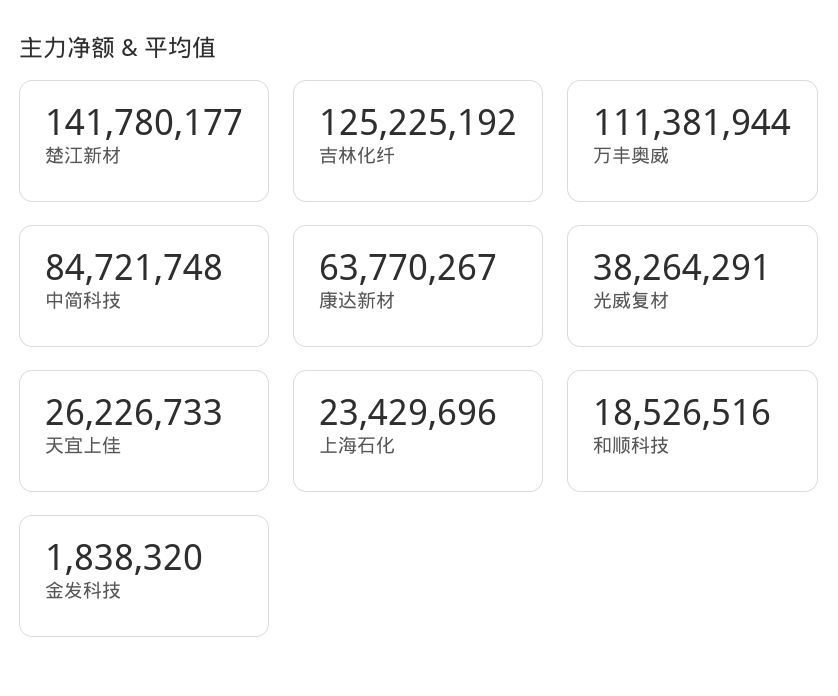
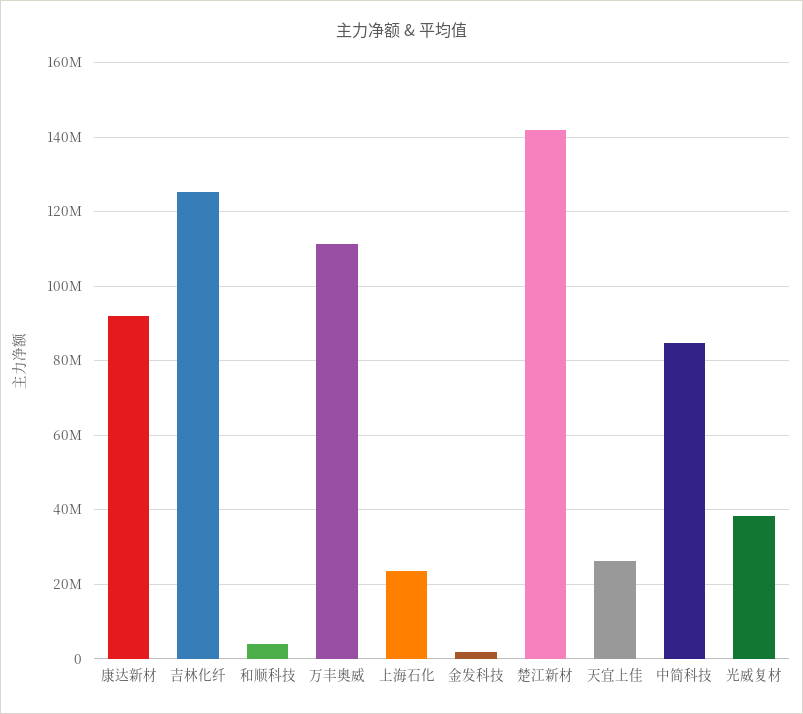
  {
    "楚江新材": 141780177,
    "吉林化纤": 125225192,
    "万丰奥威": 111381944,
    "中简科技": 84721748,
-   "康达新材": 63770267,
+   "康达新材": 92000000,
    "光威复材": 38264291,
    "天宜上佳": 26226733,
    "上海石化": 23429696,
-   "和顺科技": 18526516,
+   "和顺科技": 4000000,
    "金发科技": 1838320
  }

